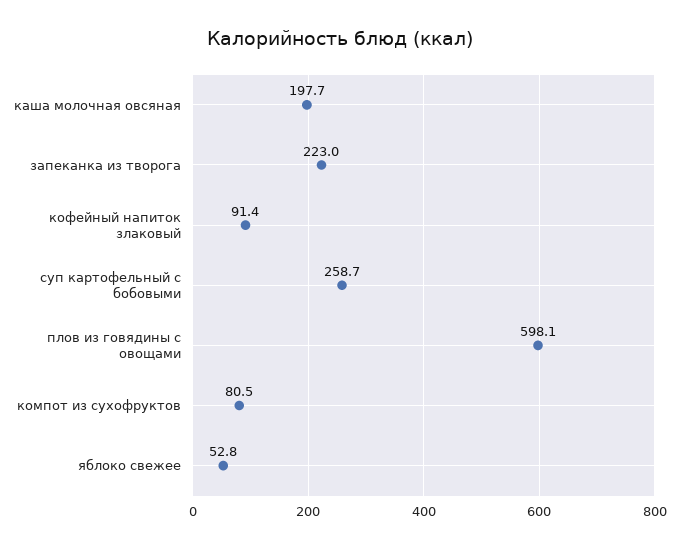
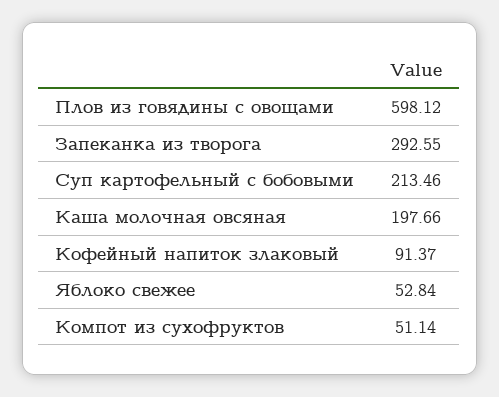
  {
    "каша молочная овсяная": 197.66,
-   "запеканка из творога": 223,
+   "запеканка из творога": 292.55,
    "кофейный напиток злаковый": 91.37,
-   "суп картофельный с бобовыми": 258.7,
+   "суп картофельный с бобовыми": 213.46,
    "плов из говядины с овощами": 598.12,
-   "компот из сухофруктов": 80.5,
+   "компот из сухофруктов": 51.14,
    "яблоко свежее": 52.84
  }

